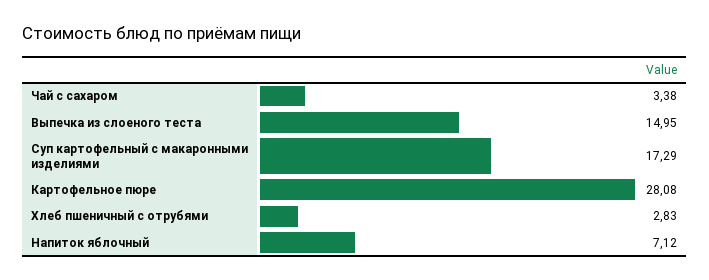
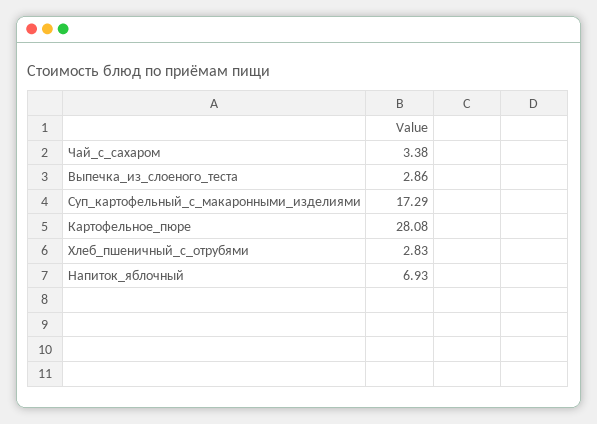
  {
    "Чай с сахаром": 3.38,
-   "Выпечка из слоеного теста": 14.95,
+   "Выпечка из слоеного теста": 2.86,
    "Суп картофельный с макаронными изделиями": 17.29,
    "Картофельное пюре": 28.08,
    "Хлеб пшеничный с отрубями": 2.83,
-   "Напиток яблочный": 7.12
+   "Напиток яблочный": 6.93
  }

